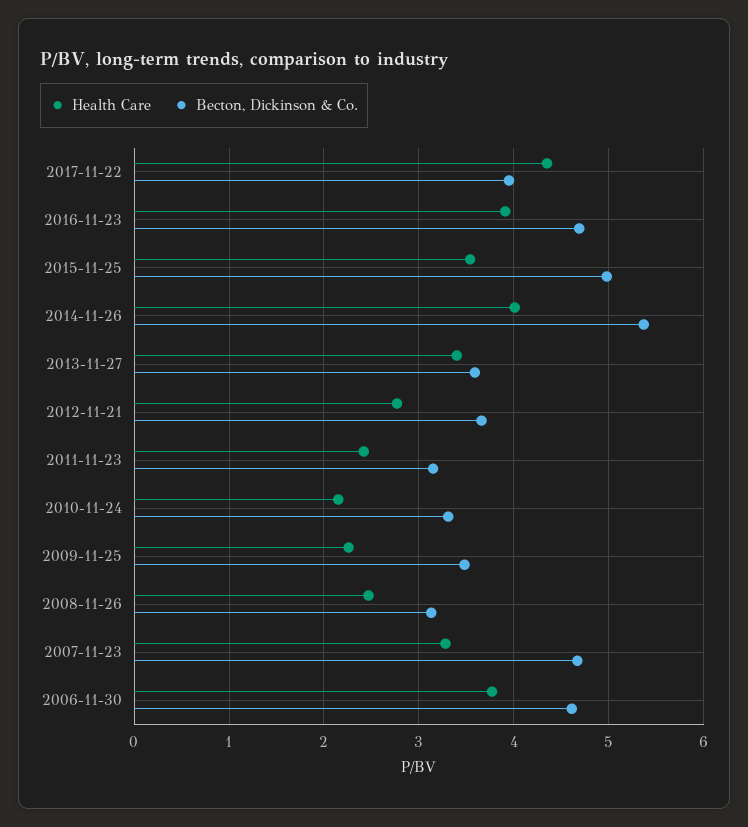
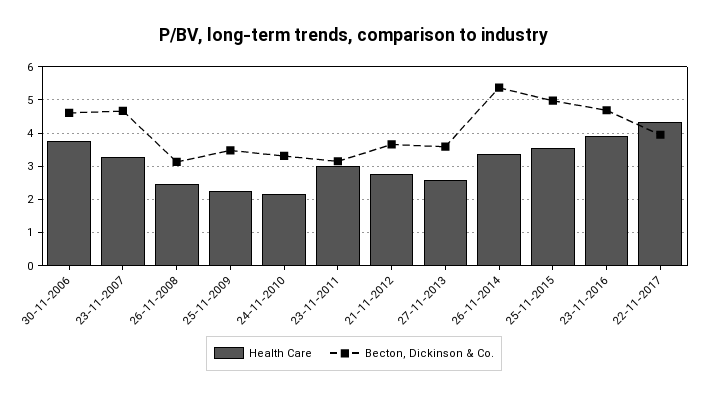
  {
    "Health Care": {
      "2017-11-22": 4.4,
      "2016-11-23": 3.9,
      "2015-11-25": 3.5,
-     "2014-11-26": 4,
+     "2014-11-26": 3.4,
-     "2013-11-27": 3.4,
+     "2013-11-27": 2.6,
      "2012-11-21": 2.8,
-     "2011-11-23": 2.4,
+     "2011-11-23": 3,
      "2010-11-24": 2.2,
      "2009-11-25": 2.3,
      "2008-11-26": 2.5,
      "2007-11-23": 3.3,
      "2006-11-30": 3.8
    },
    "Becton, Dickinson & Co.": {
      "2017-11-22": 4,
      "2016-11-23": 4.7,
      "2015-11-25": 5,
      "2014-11-26": 5.4,
      "2013-11-27": 3.6,
      "2012-11-21": 3.7,
      "2011-11-23": 3.2,
      "2010-11-24": 3.3,
      "2009-11-25": 3.5,
      "2008-11-26": 3.1,
      "2007-11-23": 4.7,
      "2006-11-30": 4.6
    }
  }

